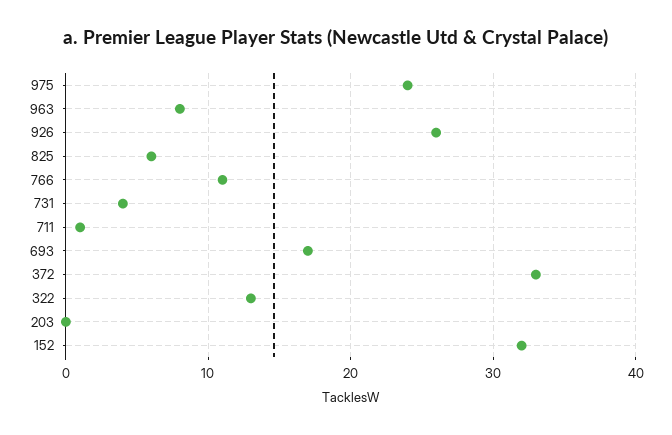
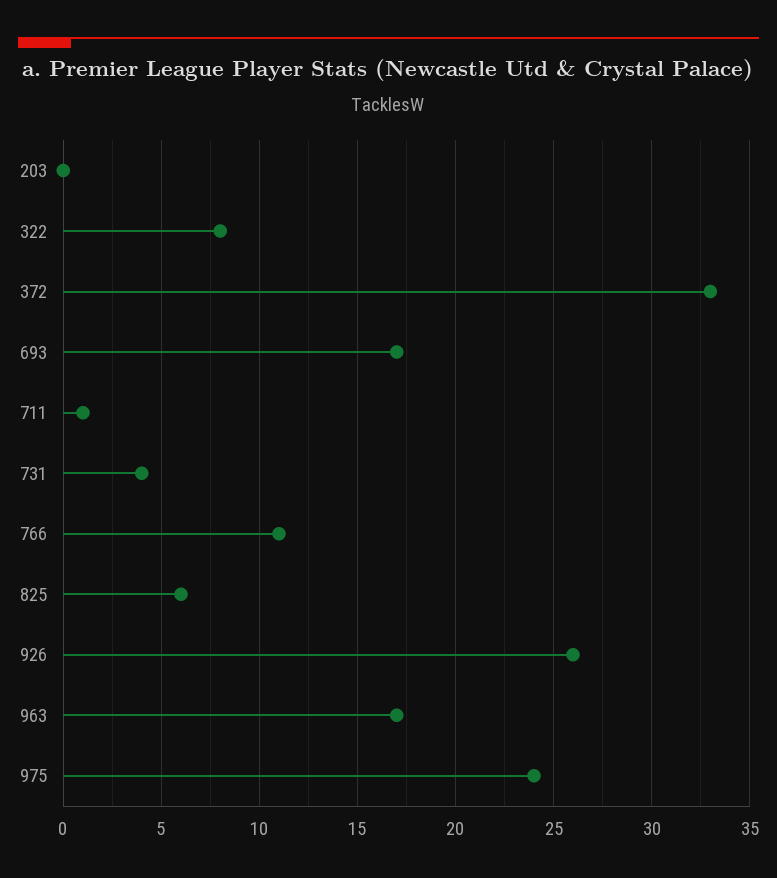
  {
    "975": 24,
-   "963": 8,
+   "963": 17,
    "926": 26,
    "825": 6,
    "766": 11,
    "731": 4,
    "711": 1,
    "693": 17,
    "372": 33,
-   "322": 13,
+   "322": 8,
-   "203": 0,
+   "203": 0
-   "152": 32
  }

